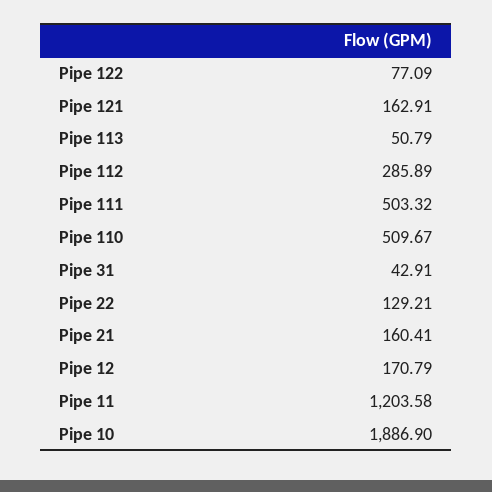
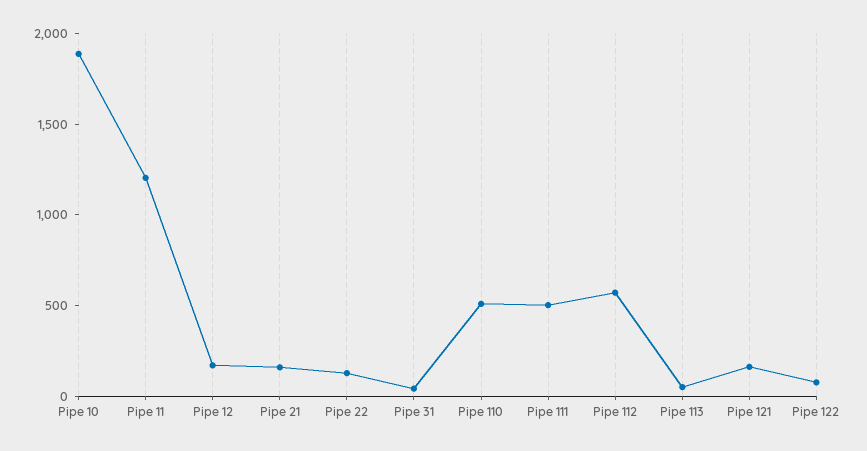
  {
    "Pipe 122": 77.09,
    "Pipe 121": 162.91,
    "Pipe 113": 50.79,
-   "Pipe 112": 285.89,
+   "Pipe 112": 600,
    "Pipe 111": 503.32,
    "Pipe 110": 509.67,
    "Pipe 31": 42.91,
    "Pipe 22": 129.21,
    "Pipe 21": 160.41,
    "Pipe 12": 170.79,
    "Pipe 11": 1203.58,
    "Pipe 10": 1886.9
  }

